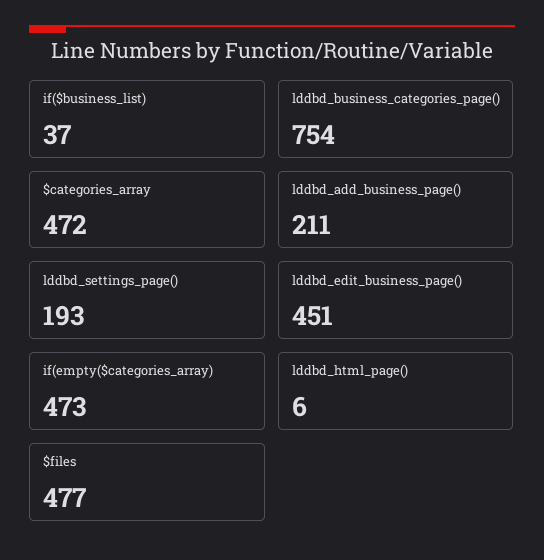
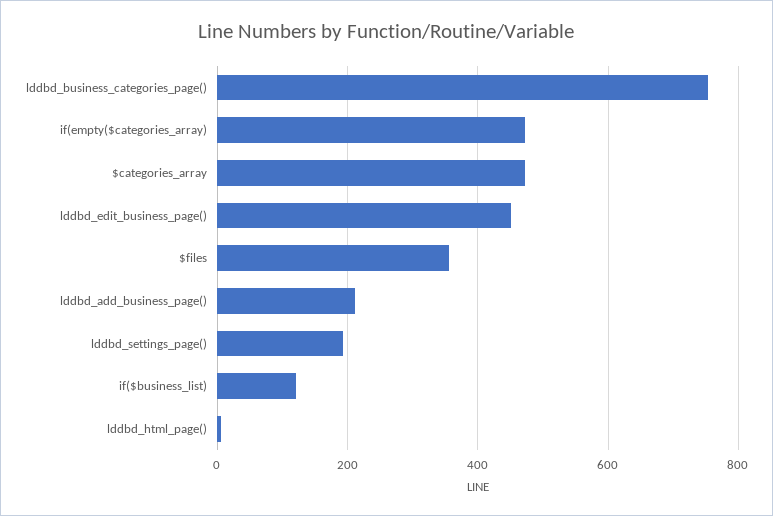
  {
-   "if($business_list)": 37,
+   "if($business_list)": 120,
    "lddbd_business_categories_page()": 754,
    "$categories_array": 472,
    "lddbd_add_business_page()": 211,
    "lddbd_settings_page()": 193,
    "lddbd_edit_business_page()": 451,
    "if(empty($categories_array)": 473,
    "lddbd_html_page()": 6,
-   "$files": 477
+   "$files": 360
  }

